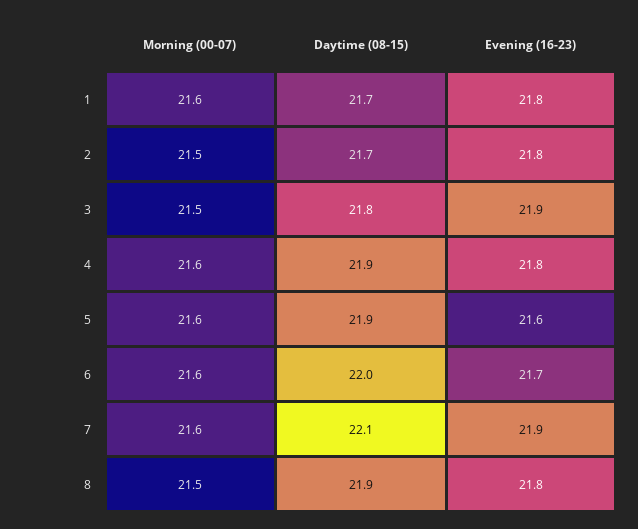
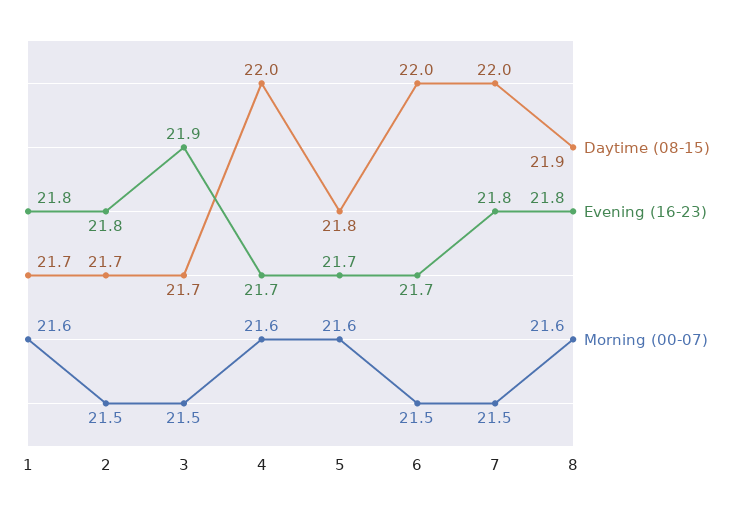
  {
    "Morning (00-07)": {
      "1": 21.6,
      "2": 21.5,
      "3": 21.5,
      "4": 21.6,
      "5": 21.6,
-     "6": 21.6,
+     "6": 21.5,
-     "7": 21.6,
+     "7": 21.5,
-     "8": 21.5
+     "8": 21.6
    },
    "Daytime (08-15)": {
      "1": 21.7,
      "2": 21.7,
-     "3": 21.8,
+     "3": 21.7,
-     "4": 21.9,
+     "4": 22,
-     "5": 21.9,
+     "5": 21.8,
      "6": 22,
-     "7": 22.1,
+     "7": 22,
      "8": 21.9
    },
    "Evening (16-23)": {
      "1": 21.8,
      "2": 21.8,
      "3": 21.9,
-     "4": 21.8,
+     "4": 21.7,
-     "5": 21.6,
+     "5": 21.7,
      "6": 21.7,
-     "7": 21.9,
+     "7": 21.8,
      "8": 21.8
    }
  }

